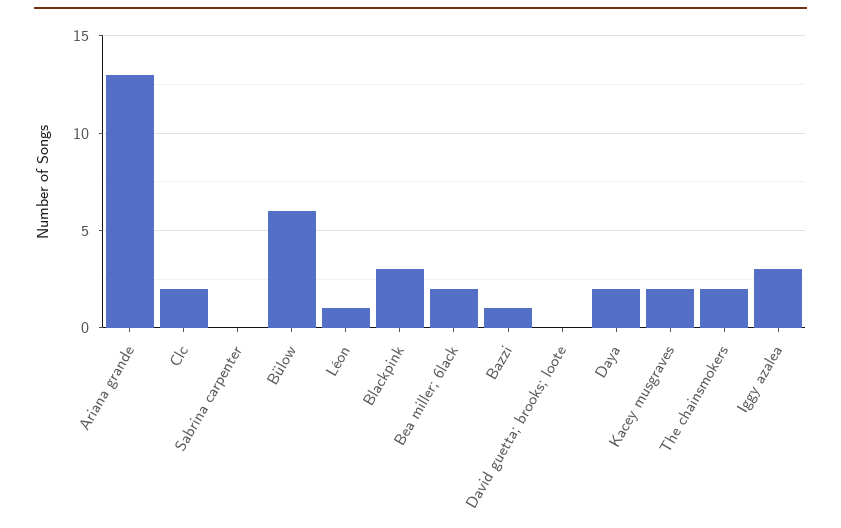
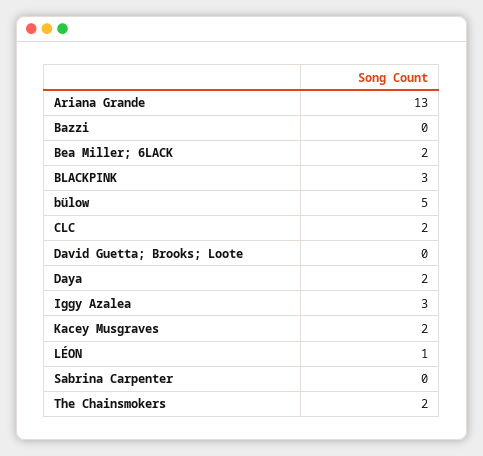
  {
    "Ariana grande": 13,
    "Clc": 2,
    "Sabrina carpenter": 0,
-   "Bülow": 6,
+   "Bülow": 5,
    "Léon": 1,
    "Blackpink": 3,
    "Bea miller; 6lack": 2,
-   "Bazzi": 1,
+   "Bazzi": 0,
    "David guetta; brooks; loote": 0,
    "Daya": 2,
    "Kacey musgraves": 2,
    "The chainsmokers": 2,
    "Iggy azalea": 3
  }

